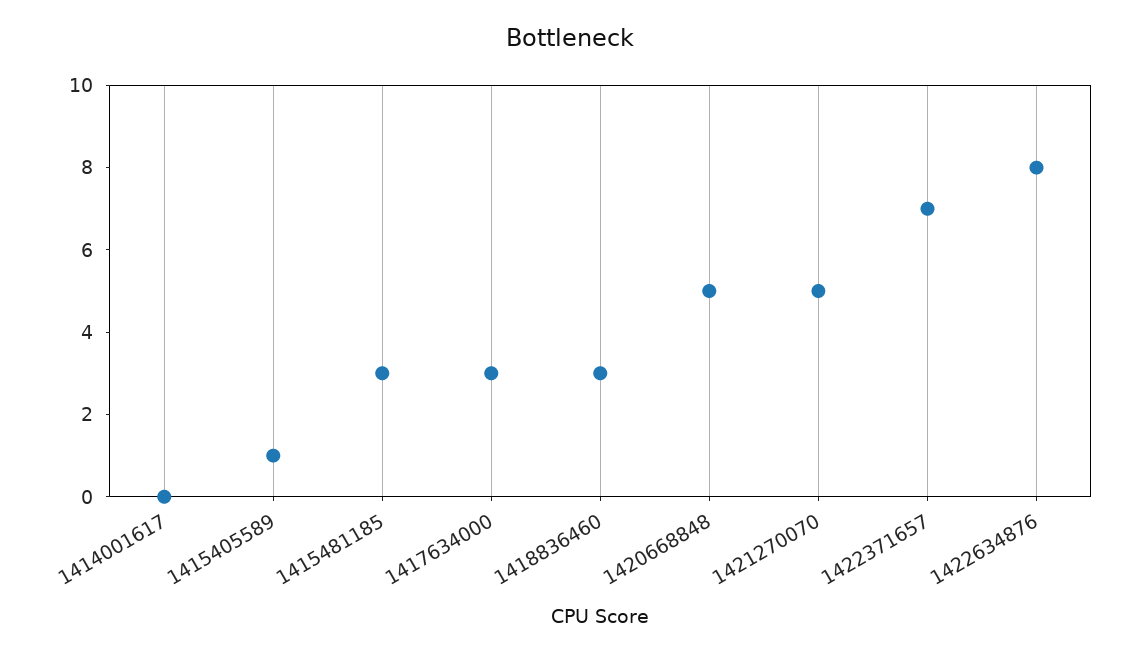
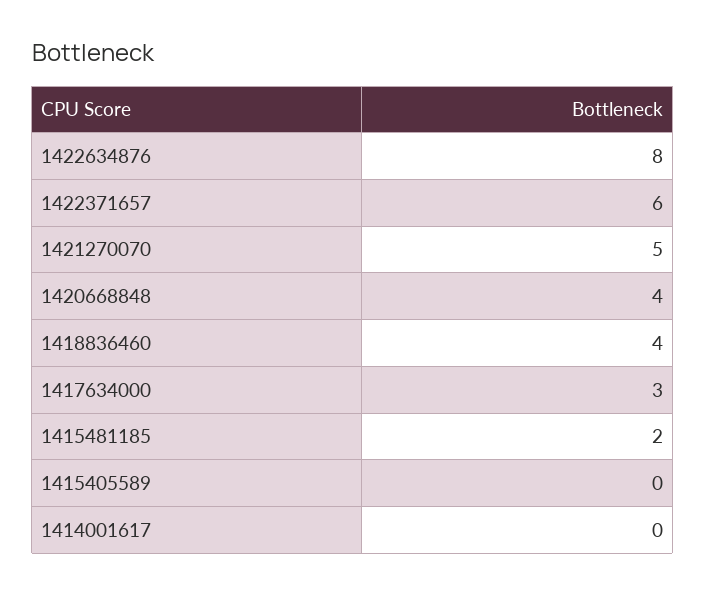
  {
    "1414001617": 0,
-   "1415405589": 1,
+   "1415405589": 0,
-   "1415481185": 3,
+   "1415481185": 2,
    "1417634000": 3,
-   "1418836460": 3,
+   "1418836460": 4,
-   "1420668848": 5,
+   "1420668848": 4,
    "1421270070": 5,
-   "1422371657": 7,
+   "1422371657": 6,
    "1422634876": 8
  }

